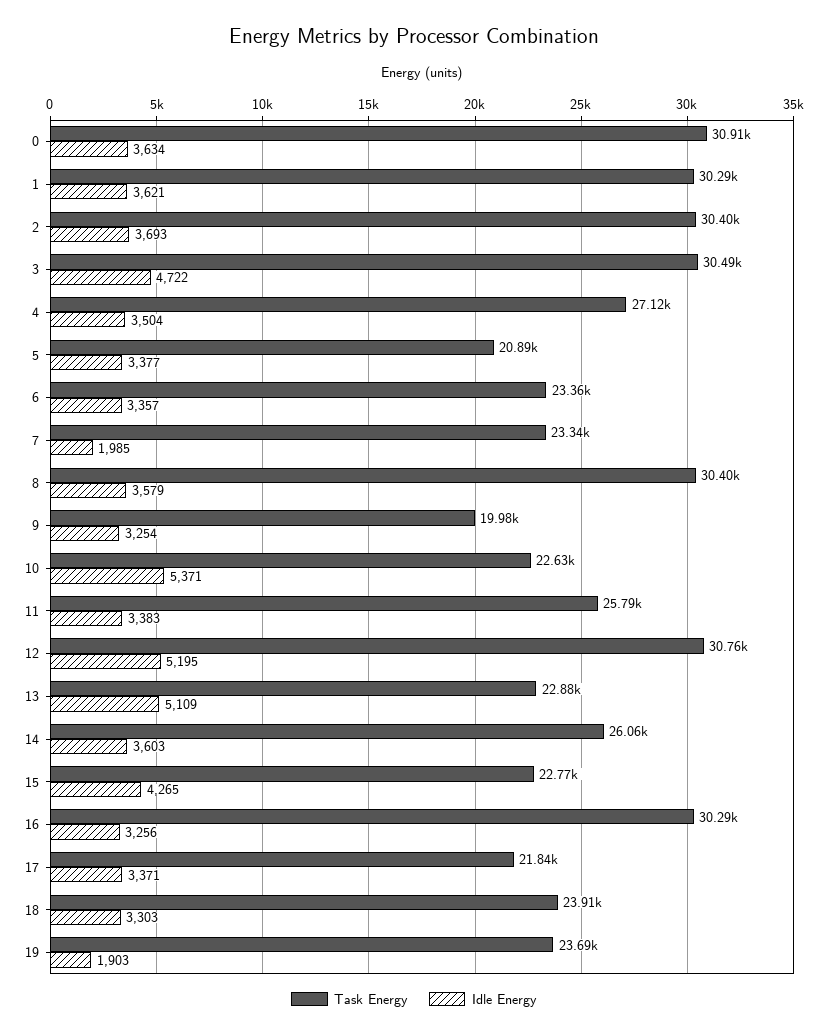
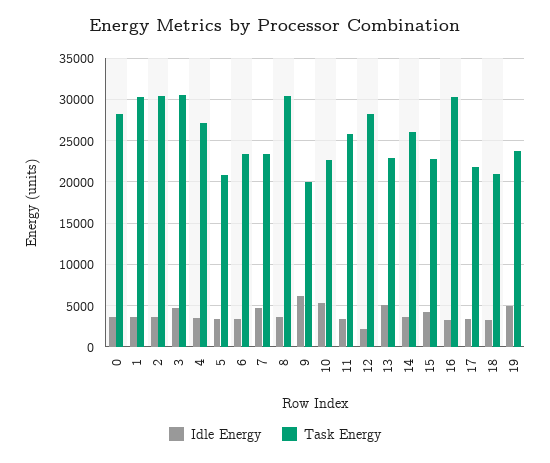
  {
    "Task Energy": {
-     "0": 30910,
+     "0": 28000,
      "1": 30290,
      "2": 30400,
      "3": 30490,
      "4": 27120,
      "5": 20890,
      "6": 23360,
      "7": 23340,
      "8": 30400,
      "9": 19980,
      "10": 22630,
      "11": 25790,
-     "12": 30760,
+     "12": 28000,
      "13": 22880,
      "14": 26060,
      "15": 22770,
      "16": 30290,
      "17": 21840,
-     "18": 23910,
+     "18": 21000,
      "19": 23690
    },
    "Idle Energy": {
      "0": 3634,
      "1": 3621,
      "2": 3693,
      "3": 4722,
      "4": 3504,
      "5": 3377,
      "6": 3357,
-     "7": 1985,
+     "7": 5000,
      "8": 3579,
-     "9": 3254,
+     "9": 6000,
      "10": 5371,
      "11": 3383,
-     "12": 5195,
+     "12": 2000,
      "13": 5109,
      "14": 3603,
      "15": 4265,
      "16": 3256,
      "17": 3371,
      "18": 3303,
-     "19": 1903
+     "19": 5000
    }
  }

